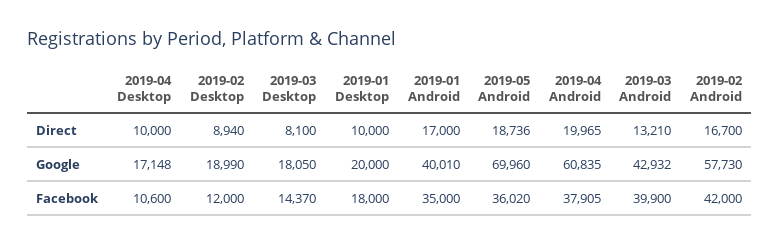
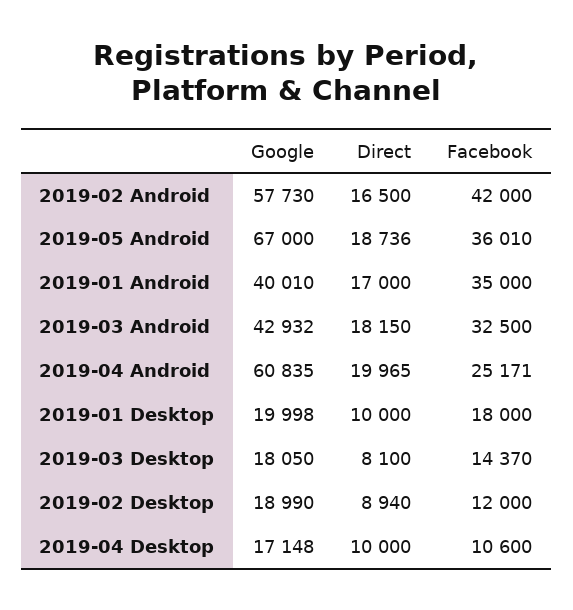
  {
    "2019-04 Desktop": {
      "Direct": 10000,
      "Google": 17148,
      "Facebook": 10600
    },
    "2019-02 Desktop": {
      "Direct": 8940,
      "Google": 18990,
      "Facebook": 12000
    },
    "2019-03 Desktop": {
      "Direct": 8100,
      "Google": 18050,
      "Facebook": 14370
    },
    "2019-01 Desktop": {
      "Direct": 10000,
-     "Google": 20000,
+     "Google": 19998,
      "Facebook": 18000
    },
    "2019-01 Android": {
      "Direct": 17000,
      "Google": 40010,
      "Facebook": 35000
    },
    "2019-05 Android": {
      "Direct": 18736,
-     "Google": 69960,
+     "Google": 67000,
-     "Facebook": 36020
+     "Facebook": 36010
    },
    "2019-04 Android": {
      "Direct": 19965,
      "Google": 60835,
-     "Facebook": 37905
+     "Facebook": 25171
    },
    "2019-03 Android": {
-     "Direct": 13210,
+     "Direct": 18150,
      "Google": 42932,
-     "Facebook": 39900
+     "Facebook": 32500
    },
    "2019-02 Android": {
-     "Direct": 16700,
+     "Direct": 16500,
      "Google": 57730,
      "Facebook": 42000
    }
  }

